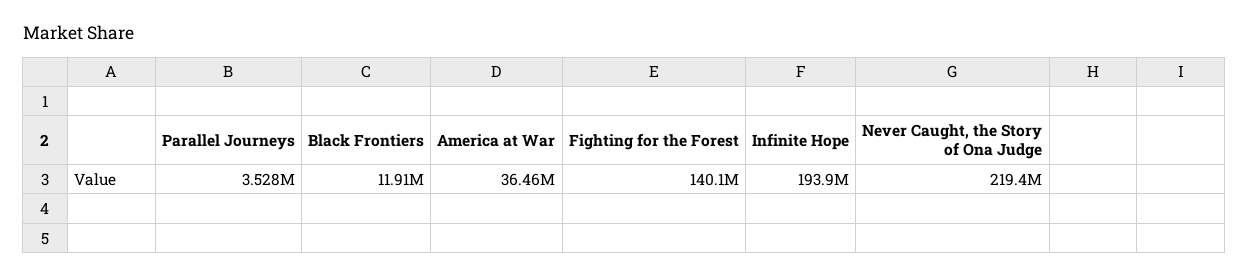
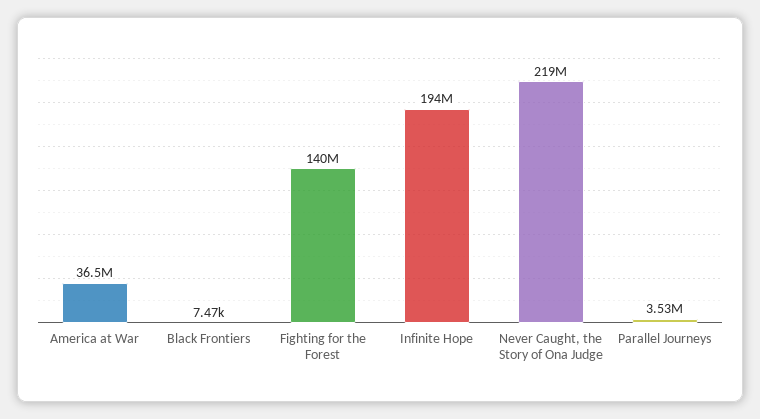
  {
    "Parallel Journeys": 3528000,
-   "Black Frontiers": 11910000,
+   "Black Frontiers": 7470,
    "America at War": 36460000,
    "Fighting for the Forest": 140100000,
    "Infinite Hope": 193900000,
    "Never Caught, the Story of Ona Judge": 219400000
  }

